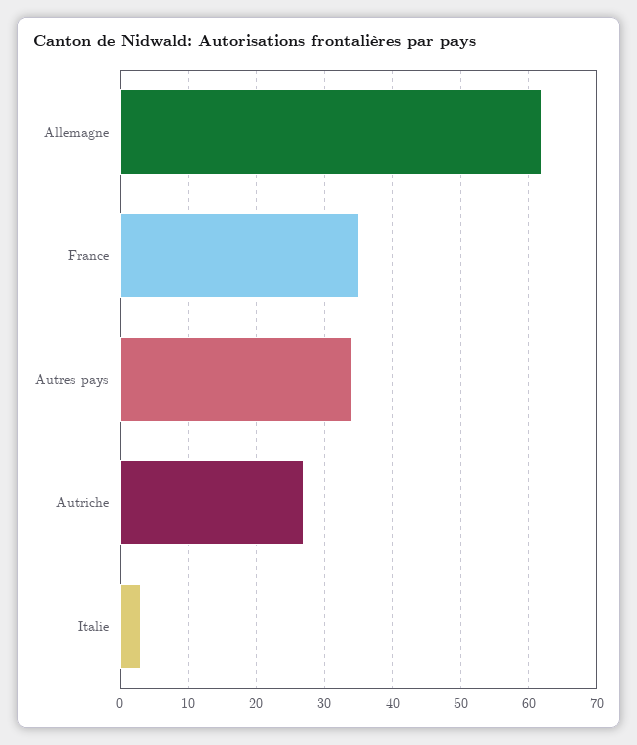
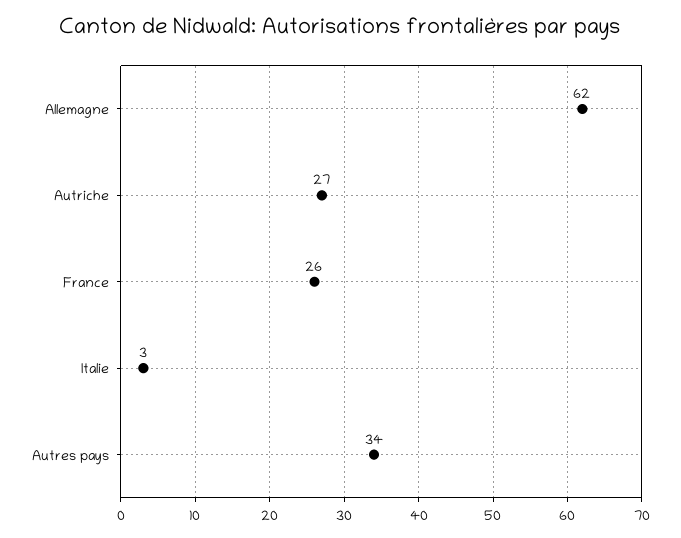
  {
    "Allemagne": 62,
-   "France": 35,
+   "France": 26,
    "Autres pays": 34,
    "Autriche": 27,
    "Italie": 3
  }

